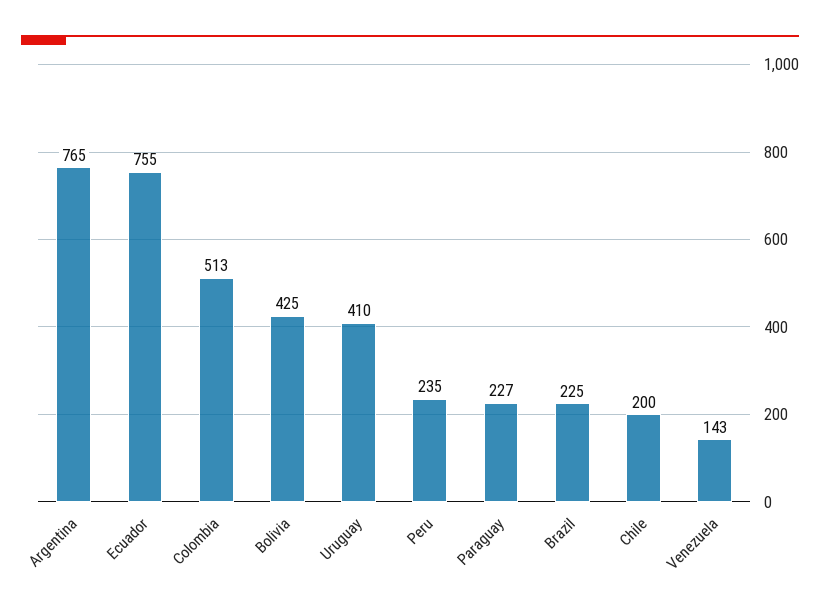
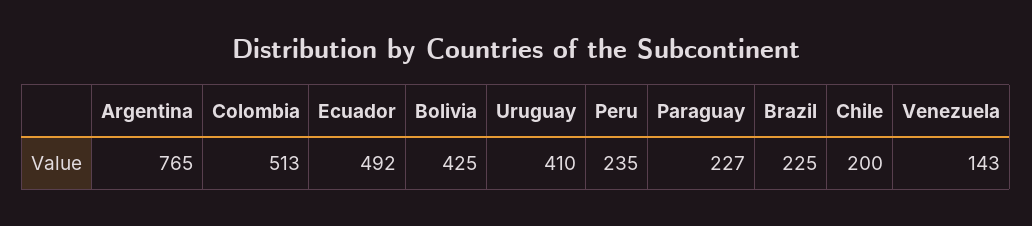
  {
    "Argentina": 765,
-   "Ecuador": 755,
+   "Ecuador": 492,
    "Colombia": 513,
    "Bolivia": 425,
    "Uruguay": 410,
    "Peru": 235,
    "Paraguay": 227,
    "Brazil": 225,
    "Chile": 200,
    "Venezuela": 143
  }

